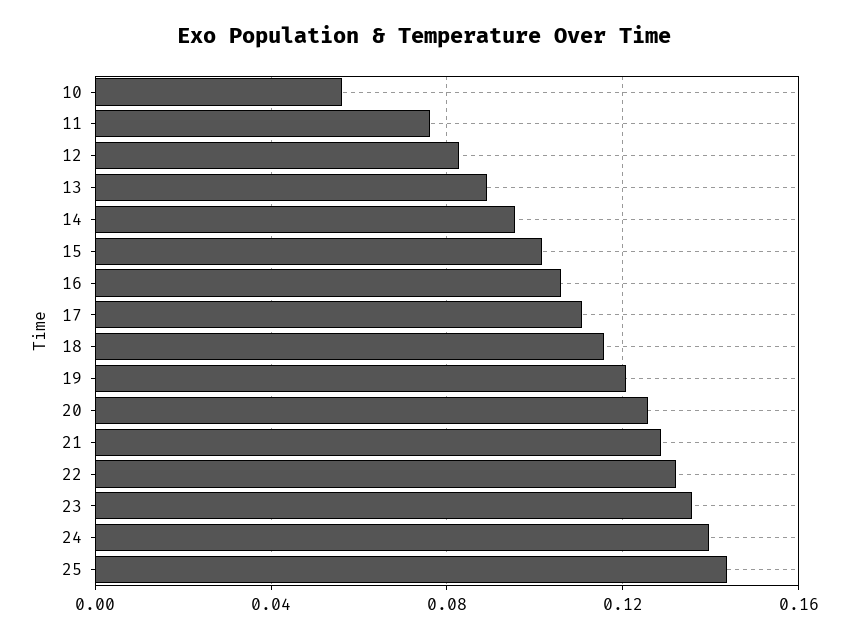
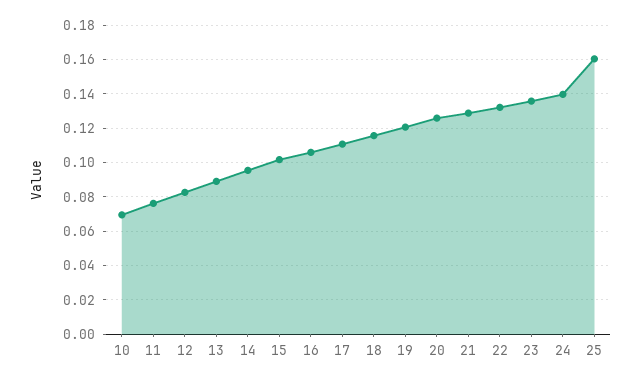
  {
-   "10": 0.055,
+   "10": 0.07,
    "11": 0.075,
    "12": 0.085,
    "13": 0.09,
    "14": 0.095,
    "15": 0.1,
    "16": 0.105,
    "17": 0.11,
    "18": 0.115,
    "19": 0.12,
    "20": 0.125,
    "21": 0.13,
    "22": 0.13,
    "23": 0.135,
    "24": 0.14,
-   "25": 0.145
+   "25": 0.16
  }

